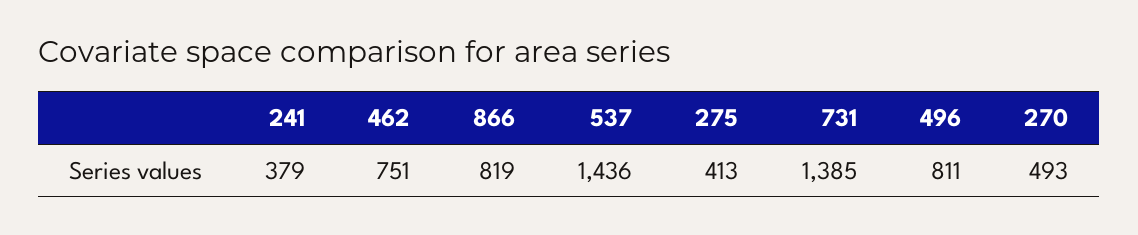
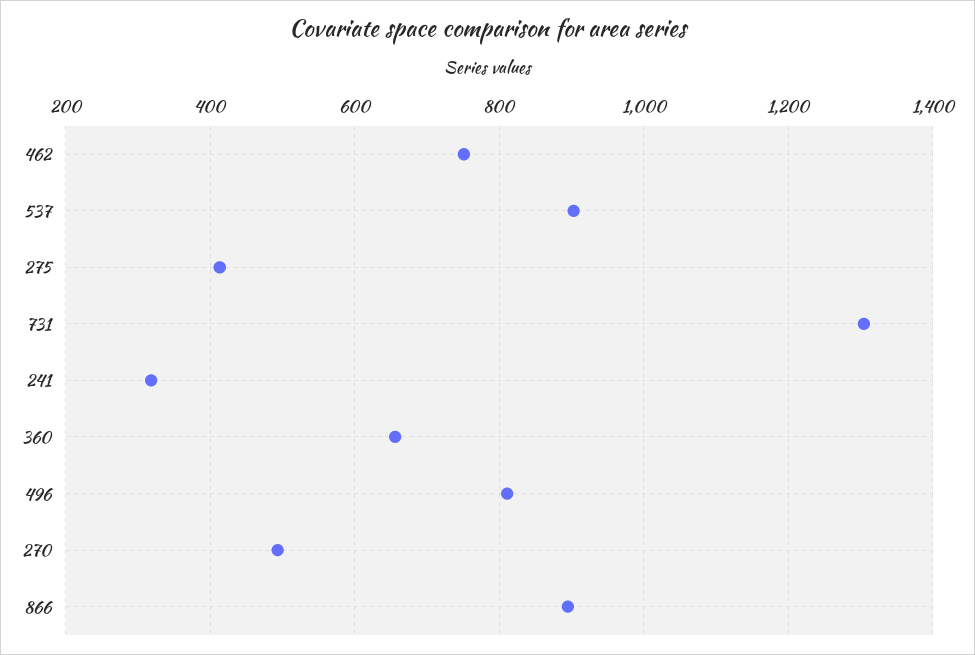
  {
-   "241": 379,
+   "241": 320,
    "462": 751,
-   "866": 819,
+   "866": 900,
-   "537": 1436,
+   "537": 900,
    "275": 413,
-   "731": 1385,
+   "731": 1300,
    "496": 811,
-   "270": 493
+   "270": 493,
+   "360": 660
  }

